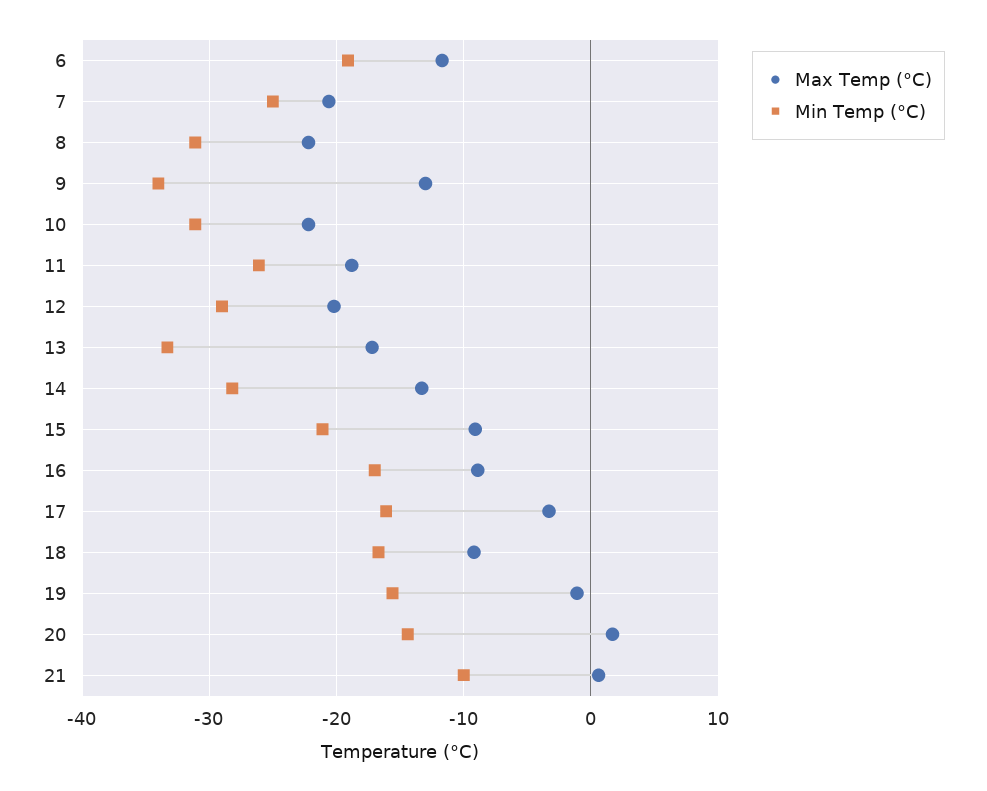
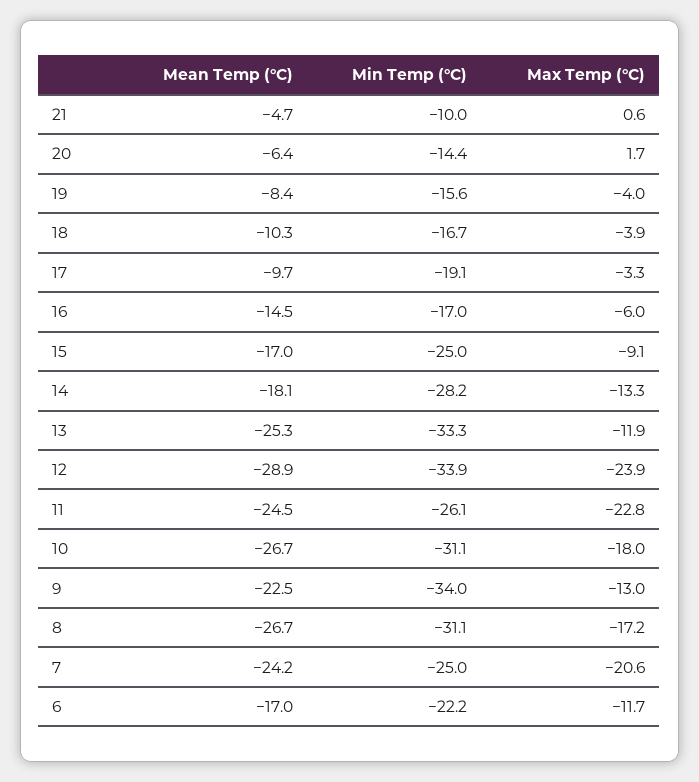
  {
    "Max Temp (°C)": {
      "6": -11.7,
      "7": -20.6,
-     "8": -22,
+     "8": -17.2,
      "9": -13,
-     "10": -22,
+     "10": -18,
-     "11": -19,
+     "11": -22.8,
-     "12": -20,
+     "12": -23.9,
-     "13": -17,
+     "13": -11.9,
      "14": -13.3,
      "15": -9.1,
-     "16": -9,
+     "16": -6,
      "17": -3.3,
-     "18": -9,
+     "18": -3.9,
-     "19": -1,
+     "19": -4,
      "20": 1.7,
      "21": 0.6
    },
    "Min Temp (°C)": {
-     "6": -19,
+     "6": -22.2,
      "7": -25,
      "8": -31.1,
      "9": -34,
      "10": -31.1,
      "11": -26.1,
-     "12": -29,
+     "12": -33.9,
      "13": -33.3,
      "14": -28.2,
-     "15": -21,
+     "15": -25,
      "16": -17,
-     "17": -16,
+     "17": -19.1,
      "18": -16.7,
      "19": -15.6,
      "20": -14.4,
      "21": -10
-   }
+   },
+   "Mean Temp (°C)": {
+     "21": -4.7,
+     "20": -6.4,
+     "19": -8.4,
+     "18": -10.3,
+     "17": -9.7,
+     "16": -14.5,
+     "15": -17,
+     "14": -18.1,
+     "13": -25.3,
+     "12": -28.9,
+     "11": -24.5,
+     "10": -26.7,
+     "9": -22.5,
+     "8": -26.7,
+     "7": -24.2,
+     "6": -17
+   }
  }

